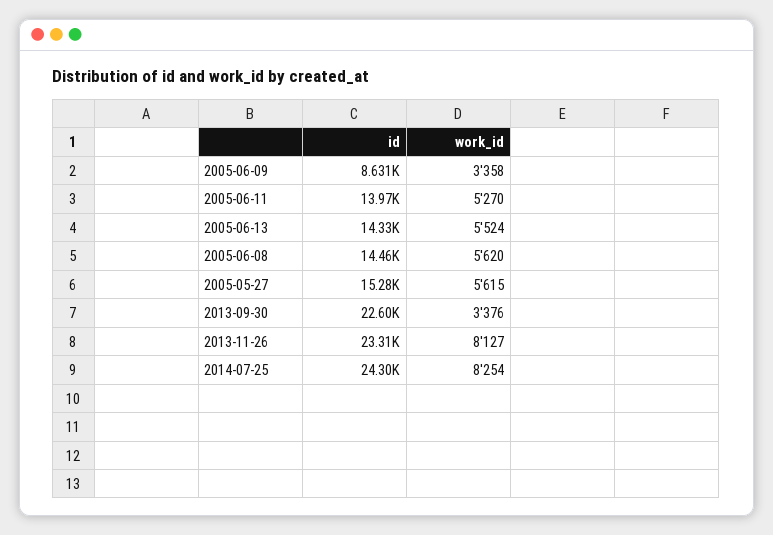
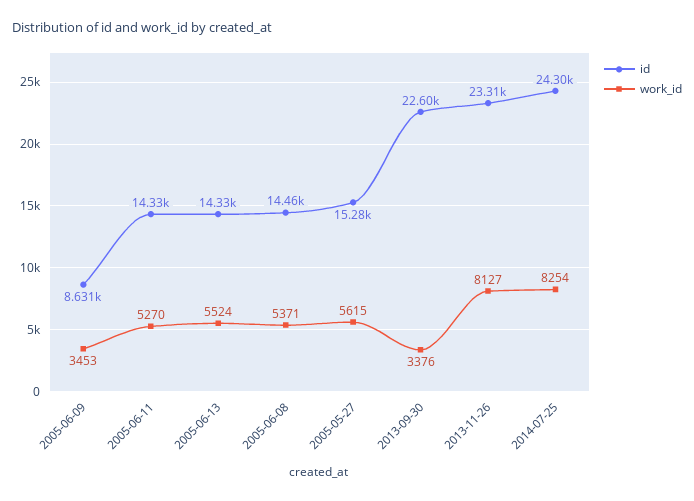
  {
    "id": {
      "2005-06-09": 8631,
-     "2005-06-11": 13970,
+     "2005-06-11": 14330,
      "2005-06-13": 14330,
      "2005-06-08": 14460,
      "2005-05-27": 15280,
      "2013-09-30": 22600,
      "2013-11-26": 23310,
      "2014-07-25": 24300
    },
    "work_id": {
-     "2005-06-09": 3358,
+     "2005-06-09": 3453,
      "2005-06-11": 5270,
      "2005-06-13": 5524,
-     "2005-06-08": 5620,
+     "2005-06-08": 5371,
      "2005-05-27": 5615,
      "2013-09-30": 3376,
      "2013-11-26": 8127,
      "2014-07-25": 8254
    }
  }

